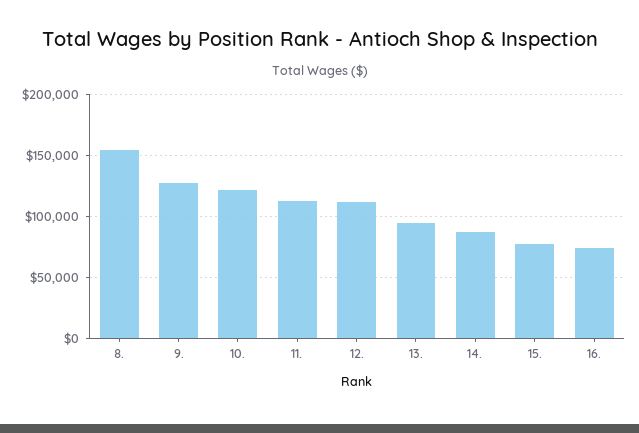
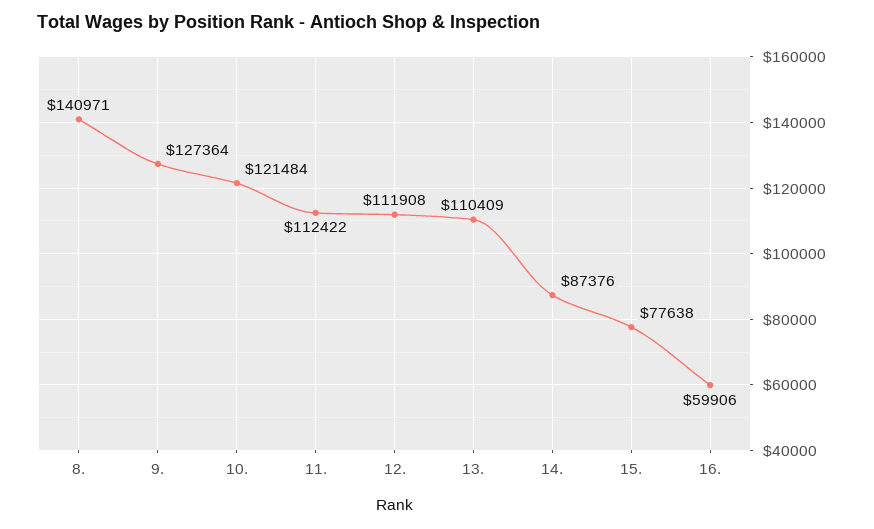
  {
-   "8.": 155000,
+   "8.": 140971,
    "9.": 127364,
    "10.": 121484,
    "11.": 112422,
    "12.": 111908,
-   "13.": 95000,
+   "13.": 110409,
    "14.": 87376,
    "15.": 77638,
-   "16.": 75000
+   "16.": 59906
  }

